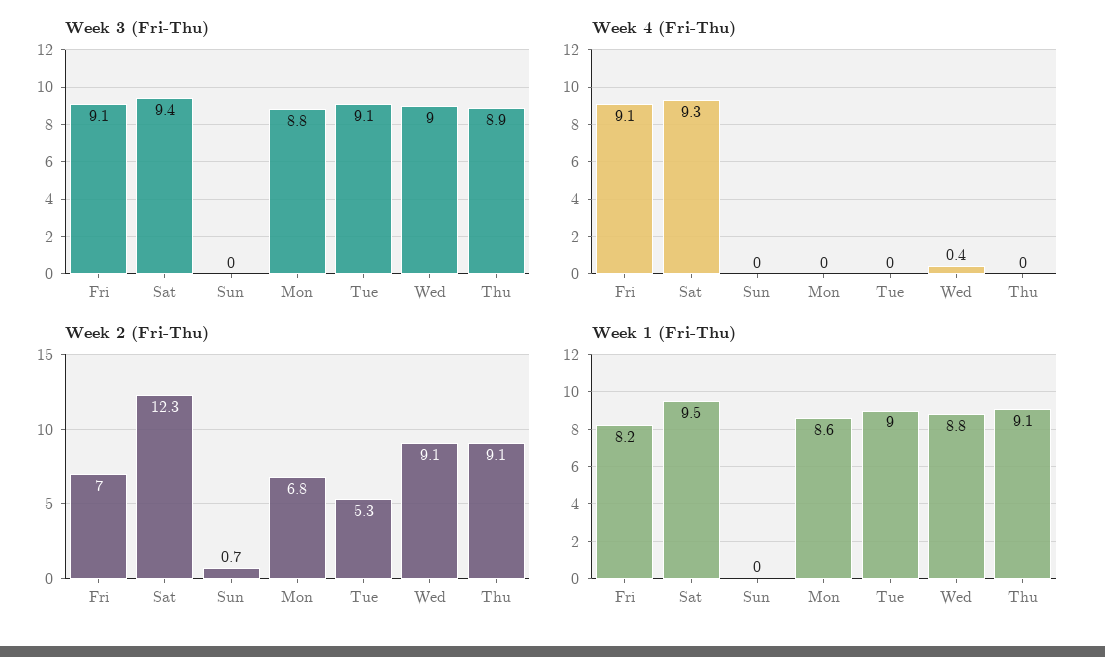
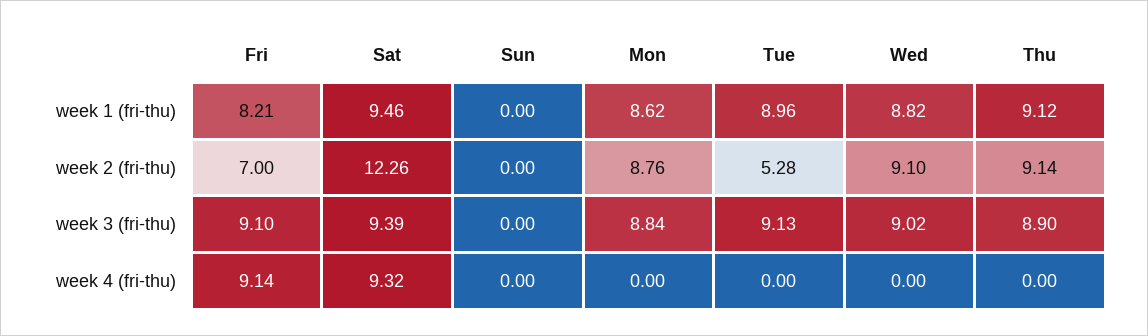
  {
    "Week 3 (Fri-Thu)": {
      "Fri": 9.1,
      "Sat": 9.39,
      "Sun": 0,
      "Mon": 8.84,
      "Tue": 9.13,
      "Wed": 9.02,
      "Thu": 8.9
    },
    "Week 4 (Fri-Thu)": {
      "Fri": 9.14,
      "Sat": 9.32,
      "Sun": 0,
      "Mon": 0,
      "Tue": 0,
-     "Wed": 0.4,
+     "Wed": 0,
      "Thu": 0
    },
    "Week 2 (Fri-Thu)": {
      "Fri": 7,
      "Sat": 12.26,
-     "Sun": 0.7,
+     "Sun": 0,
-     "Mon": 6.8,
+     "Mon": 8.76,
      "Tue": 5.28,
      "Wed": 9.1,
      "Thu": 9.14
    },
    "Week 1 (Fri-Thu)": {
      "Fri": 8.21,
      "Sat": 9.46,
      "Sun": 0,
      "Mon": 8.62,
      "Tue": 8.96,
      "Wed": 8.82,
      "Thu": 9.12
    }
  }

